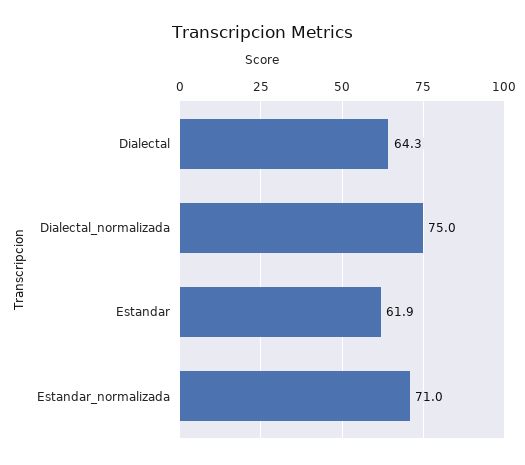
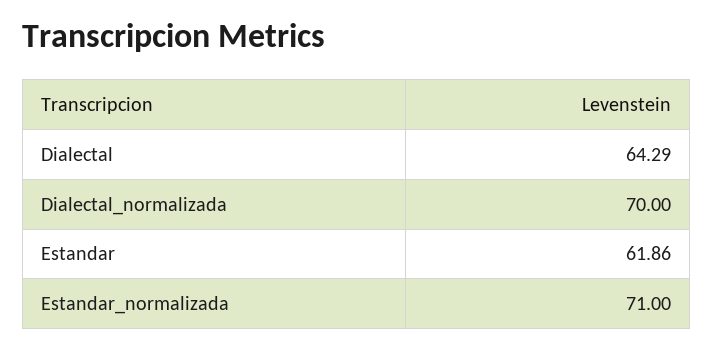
  {
    "Dialectal": 64.29,
-   "Dialectal_normalizada": 75,
+   "Dialectal_normalizada": 70,
    "Estandar": 61.86,
    "Estandar_normalizada": 71
  }

